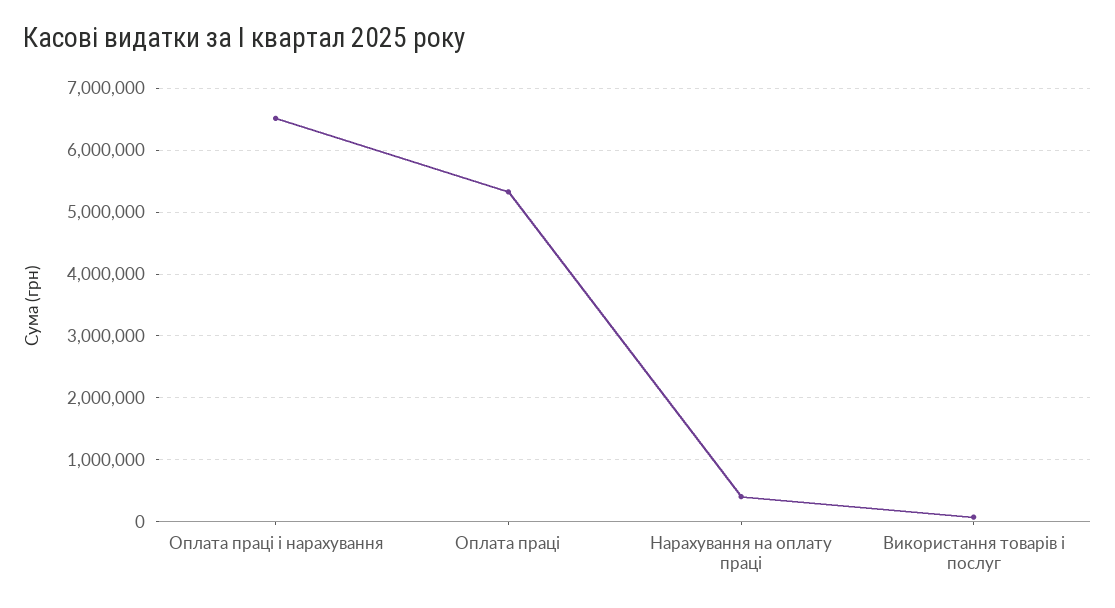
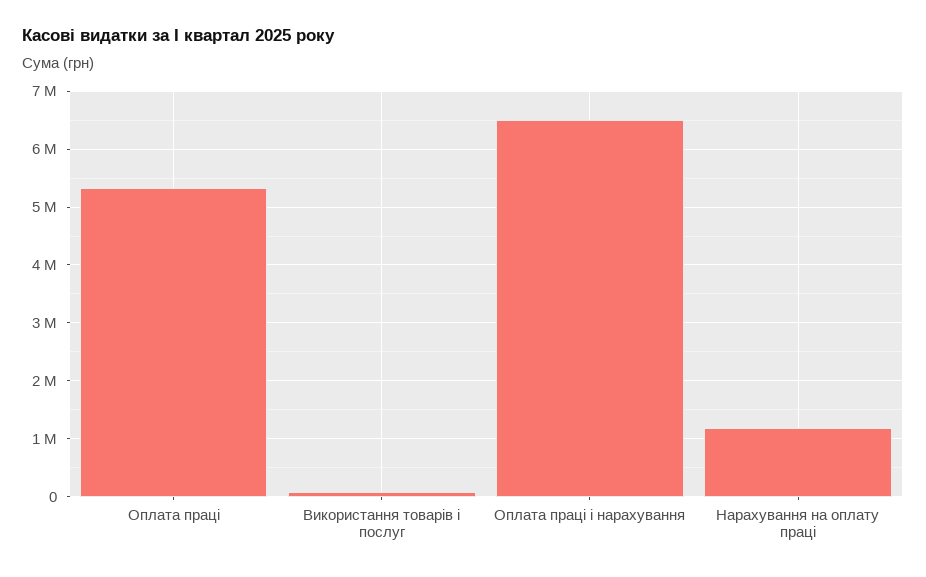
  {
    "Оплата праці і нарахування": 6500000,
    "Оплата праці": 5300000,
-   "Нарахування на оплату праці": 400000,
+   "Нарахування на оплату праці": 1200000,
    "Використання товарів і послуг": 100000
  }

